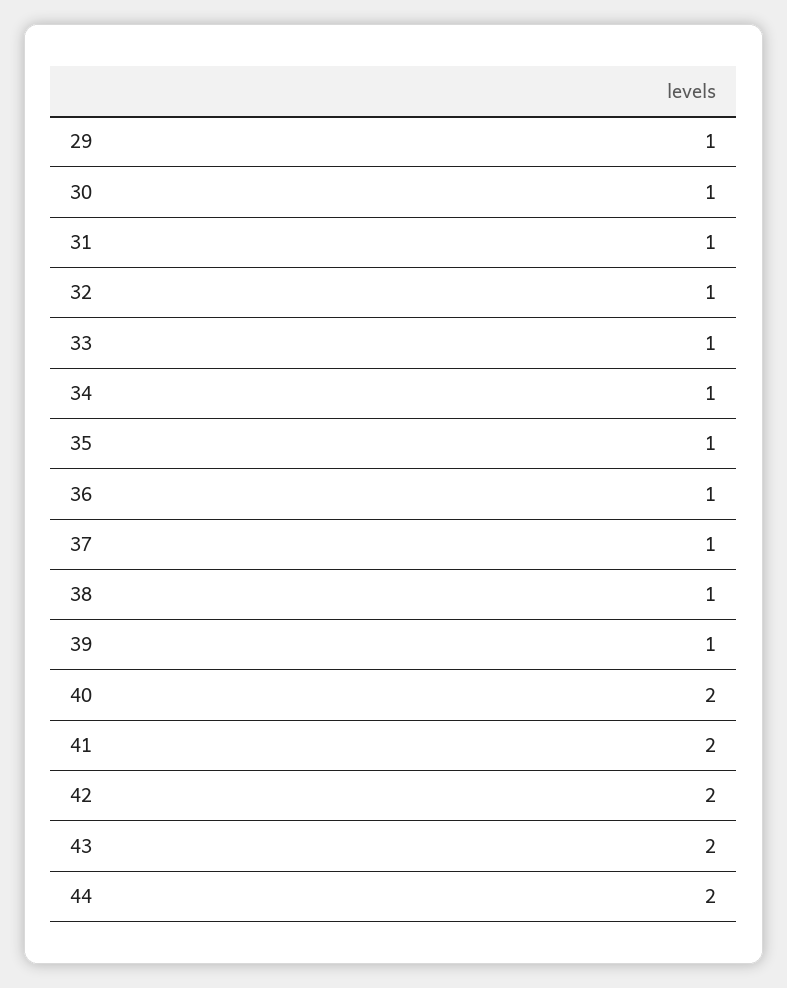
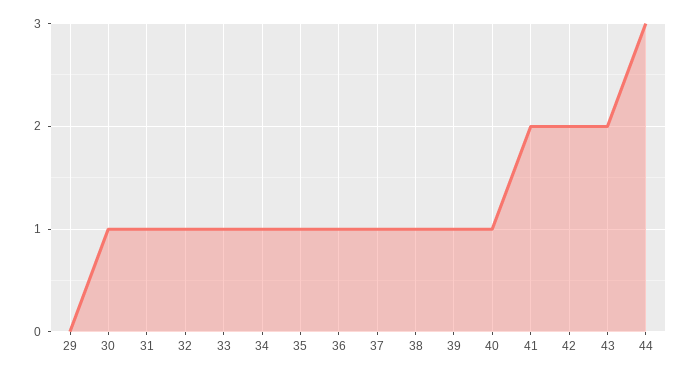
  {
-   "29": 1,
+   "29": 0,
    "30": 1,
    "31": 1,
    "32": 1,
    "33": 1,
    "34": 1,
    "35": 1,
    "36": 1,
    "37": 1,
    "38": 1,
    "39": 1,
-   "40": 2,
+   "40": 1,
    "41": 2,
    "42": 2,
    "43": 2,
-   "44": 2
+   "44": 3
  }

